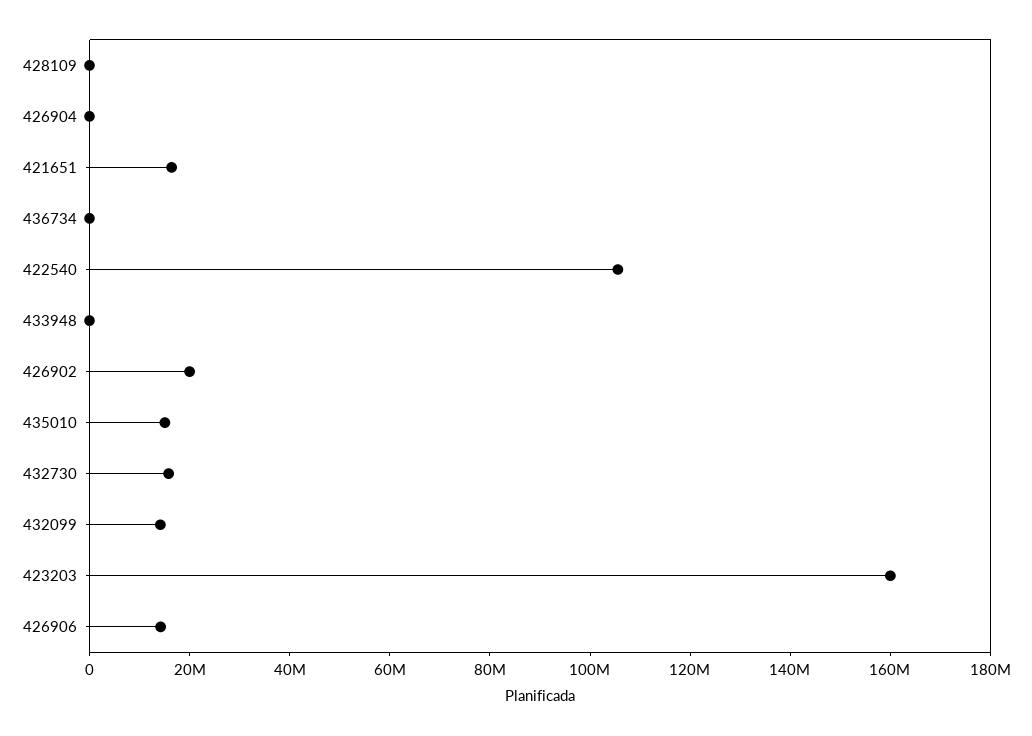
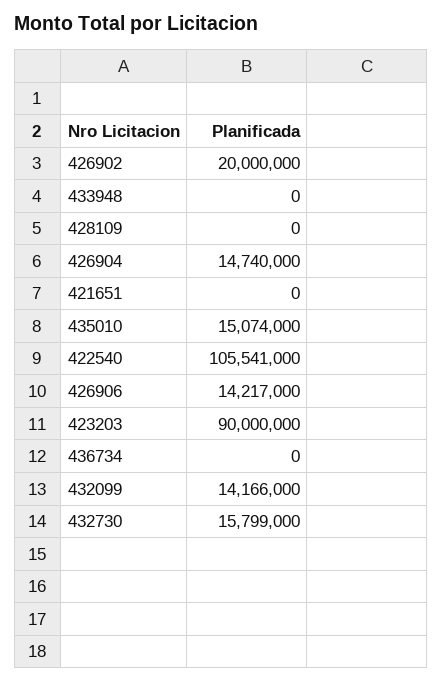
  {
    "428109": 0,
-   "426904": 0,
+   "426904": 14740000,
-   "421651": 15000000,
+   "421651": 0,
    "436734": 0,
    "422540": 105541000,
    "433948": 0,
    "426902": 20000000,
    "435010": 15074000,
    "432730": 15799000,
    "432099": 14166000,
-   "423203": 160000000,
+   "423203": 90000000,
    "426906": 14217000
  }

